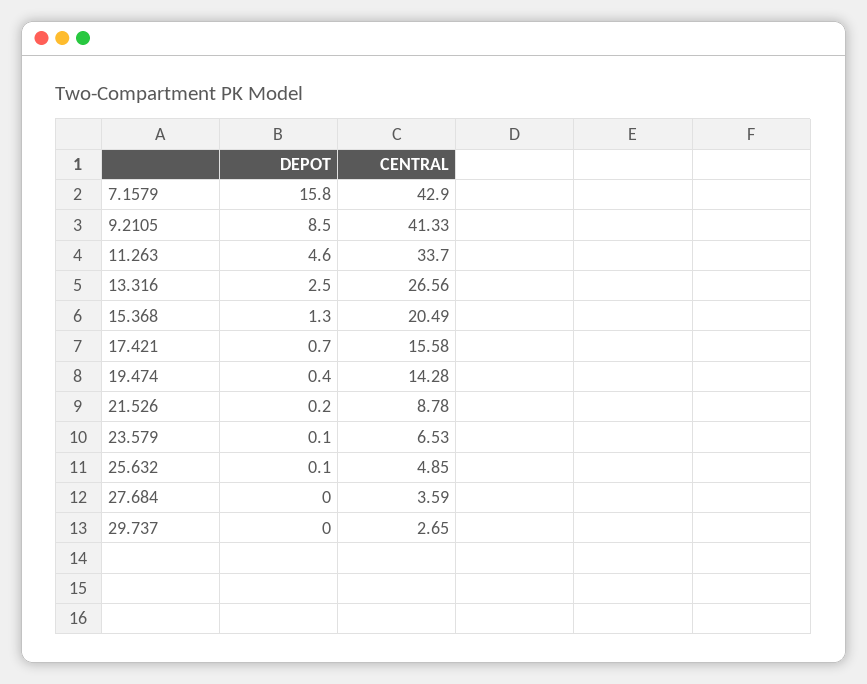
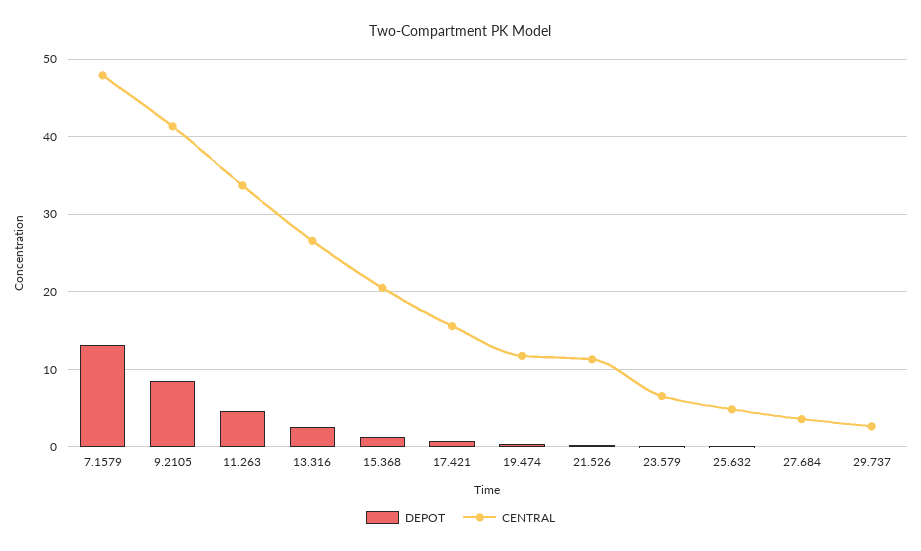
  {
    "DEPOT": {
-     "7.1579": 15.8,
+     "7.1579": 13,
      "9.2105": 8.5,
      "11.263": 4.6,
      "13.316": 2.5,
      "15.368": 1.3,
      "17.421": 0.7,
      "19.474": 0.4,
      "21.526": 0.2,
      "23.579": 0.1,
      "25.632": 0.1,
      "27.684": 0,
      "29.737": 0
    },
    "CENTRAL": {
-     "7.1579": 42.9,
+     "7.1579": 48,
      "9.2105": 41.33,
      "11.263": 33.7,
      "13.316": 26.56,
      "15.368": 20.49,
      "17.421": 15.58,
-     "19.474": 14.28,
+     "19.474": 12,
-     "21.526": 8.78,
+     "21.526": 11,
      "23.579": 6.53,
      "25.632": 4.85,
      "27.684": 3.59,
      "29.737": 2.65
    }
  }

